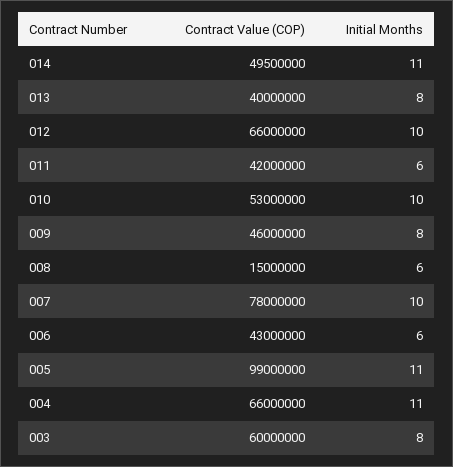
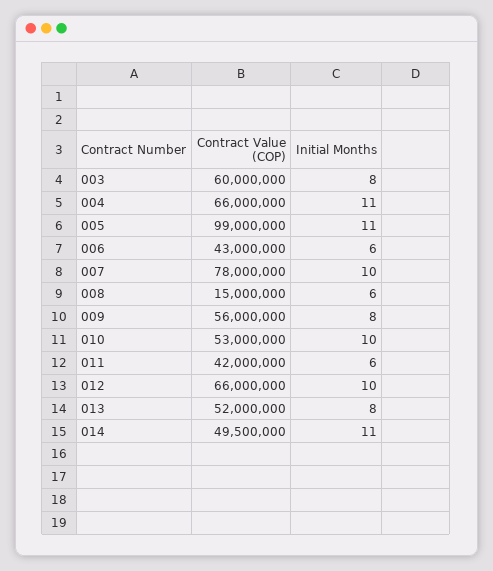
  {
    "Contract Value (COP)": {
      "014": 49500000,
-     "013": 40000000,
+     "013": 52000000,
      "012": 66000000,
      "011": 42000000,
      "010": 53000000,
-     "009": 46000000,
+     "009": 56000000,
      "008": 15000000,
      "007": 78000000,
      "006": 43000000,
      "005": 99000000,
      "004": 66000000,
      "003": 60000000
    },
    "Initial Months": {
      "014": 11,
      "013": 8,
      "012": 10,
      "011": 6,
      "010": 10,
      "009": 8,
      "008": 6,
      "007": 10,
      "006": 6,
      "005": 11,
      "004": 11,
      "003": 8
    }
  }

